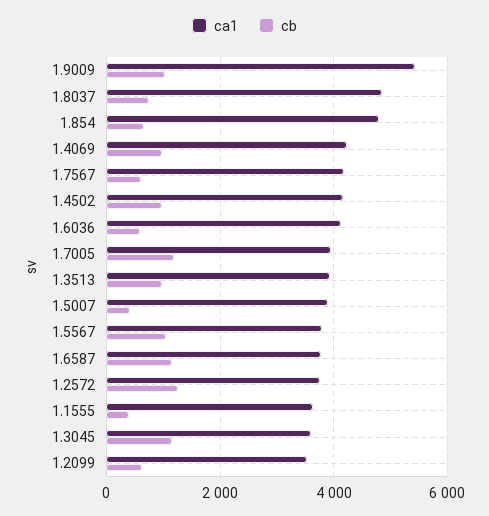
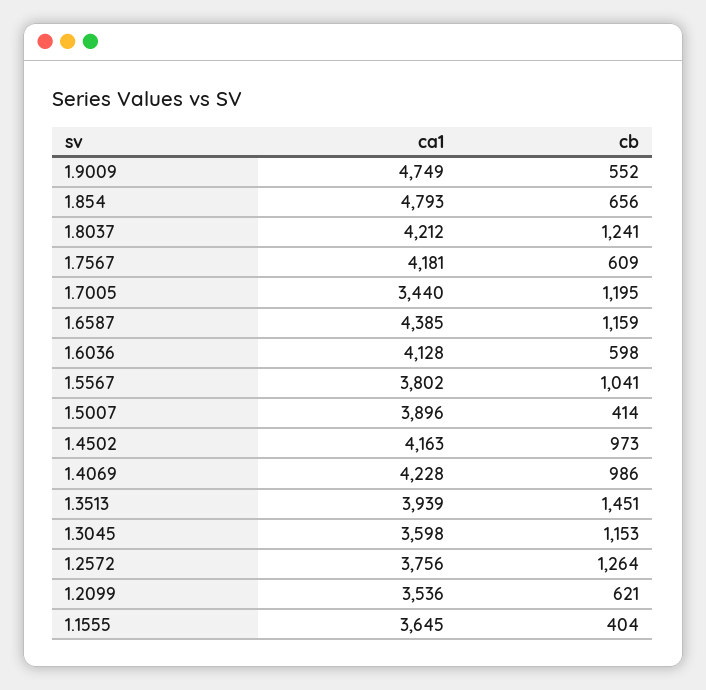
  {
    "ca1": {
-     "1.9009": 5400,
+     "1.9009": 4749,
-     "1.8037": 4800,
+     "1.8037": 4212,
      "1.854": 4793,
      "1.4069": 4228,
      "1.7567": 4181,
      "1.4502": 4163,
      "1.6036": 4128,
-     "1.7005": 4000,
+     "1.7005": 3440,
      "1.3513": 3939,
      "1.5007": 3896,
      "1.5567": 3802,
-     "1.6587": 3800,
+     "1.6587": 4385,
      "1.2572": 3756,
      "1.1555": 3645,
      "1.3045": 3598,
      "1.2099": 3536
    },
    "cb": {
-     "1.9009": 1000,
+     "1.9009": 552,
-     "1.8037": 800,
+     "1.8037": 1241,
      "1.854": 656,
      "1.4069": 986,
      "1.7567": 609,
      "1.4502": 973,
      "1.6036": 598,
      "1.7005": 1195,
-     "1.3513": 1000,
+     "1.3513": 1451,
      "1.5007": 414,
      "1.5567": 1041,
      "1.6587": 1159,
      "1.2572": 1264,
      "1.1555": 404,
      "1.3045": 1153,
      "1.2099": 621
    }
  }

